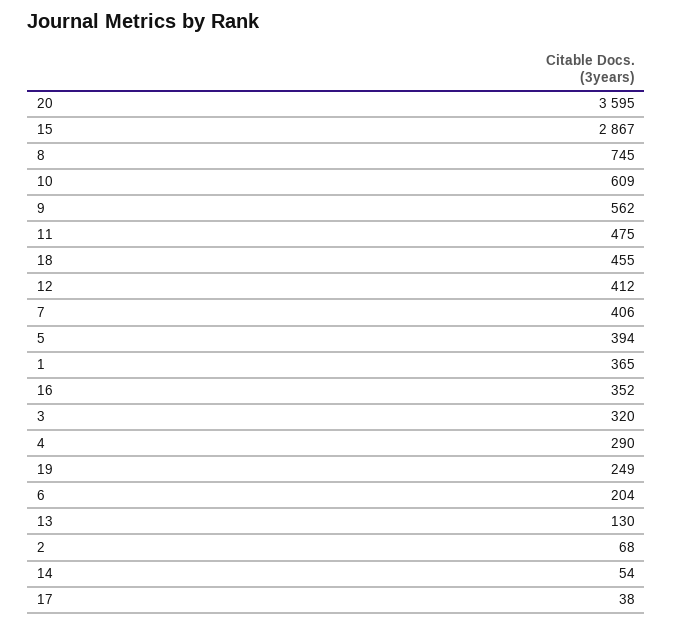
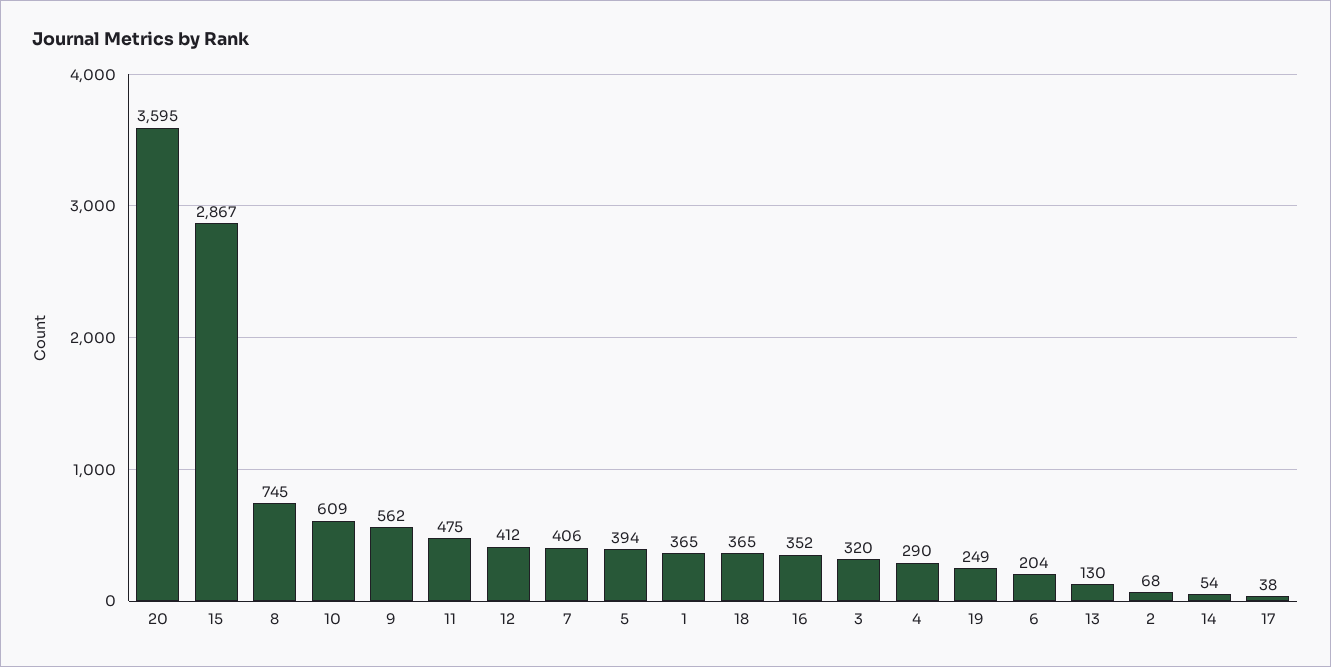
  {
    "20": 3595,
    "15": 2867,
    "8": 745,
    "10": 609,
    "9": 562,
    "11": 475,
-   "18": 455,
+   "18": 365,
    "12": 412,
    "7": 406,
    "5": 394,
    "1": 365,
    "16": 352,
    "3": 320,
    "4": 290,
    "19": 249,
    "6": 204,
    "13": 130,
    "2": 68,
    "14": 54,
    "17": 38
  }

